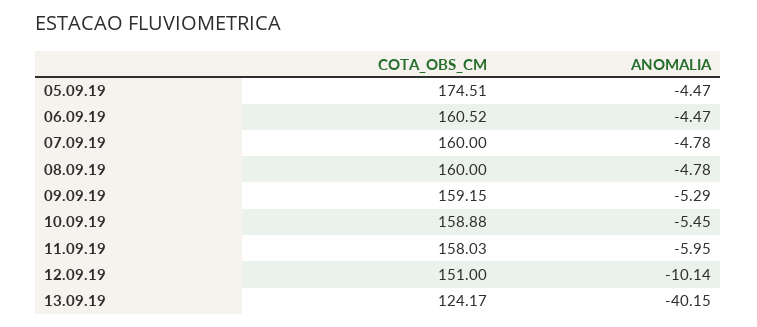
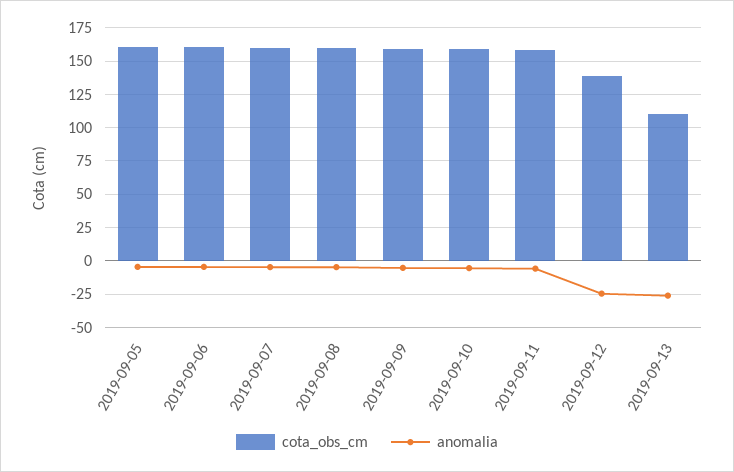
  {
    "COTA_OBS_CM": {
-     "05.09.19": 174.51,
+     "05.09.19": 160,
      "06.09.19": 160.52,
      "07.09.19": 160,
      "08.09.19": 160,
      "09.09.19": 159.15,
      "10.09.19": 158.88,
      "11.09.19": 158.03,
-     "12.09.19": 151,
+     "12.09.19": 140,
-     "13.09.19": 124.17
+     "13.09.19": 110
    },
    "ANOMALIA": {
      "05.09.19": -4.47,
      "06.09.19": -4.47,
      "07.09.19": -4.78,
      "08.09.19": -4.78,
      "09.09.19": -5.29,
      "10.09.19": -5.45,
      "11.09.19": -5.95,
-     "12.09.19": -10.14,
+     "12.09.19": -25,
-     "13.09.19": -40.15
+     "13.09.19": -25
    }
  }

